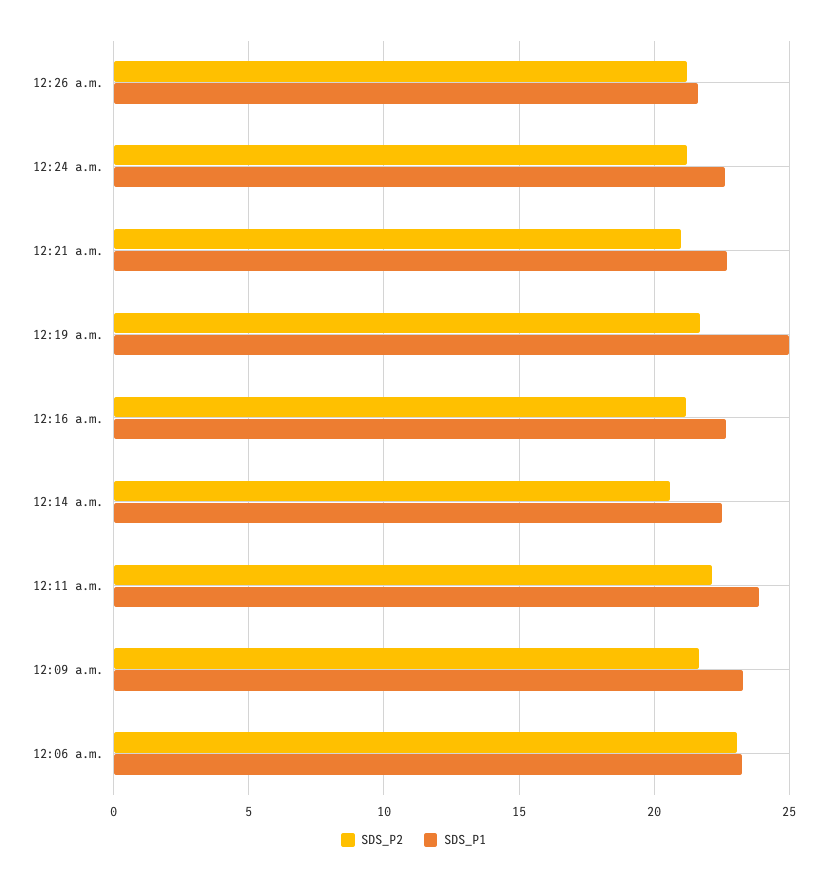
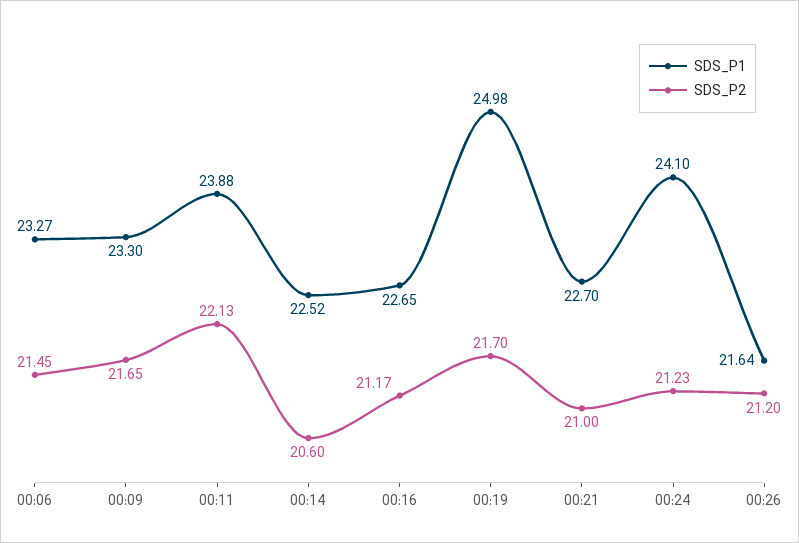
  {
    "SDS_P2": {
      "12:26 a.m.": 21.2,
      "12:24 a.m.": 21.23,
      "12:21 a.m.": 21,
      "12:19 a.m.": 21.7,
      "12:16 a.m.": 21.17,
      "12:14 a.m.": 20.6,
      "12:11 a.m.": 22.13,
      "12:09 a.m.": 21.65,
-     "12:06 a.m.": 23
+     "12:06 a.m.": 21.45
    },
    "SDS_P1": {
      "12:26 a.m.": 21.64,
-     "12:24 a.m.": 22.5,
+     "12:24 a.m.": 24.1,
      "12:21 a.m.": 22.7,
      "12:19 a.m.": 24.98,
      "12:16 a.m.": 22.65,
      "12:14 a.m.": 22.52,
      "12:11 a.m.": 23.88,
      "12:09 a.m.": 23.3,
      "12:06 a.m.": 23.27
    }
  }

